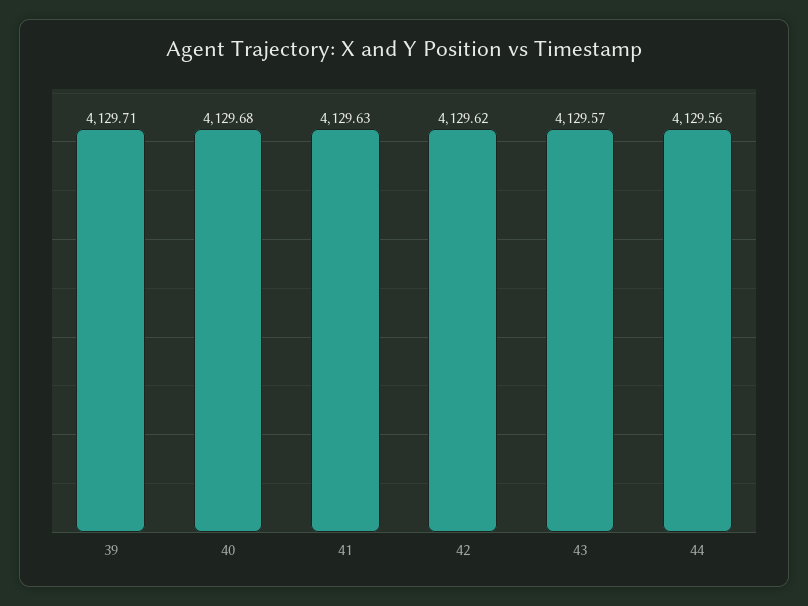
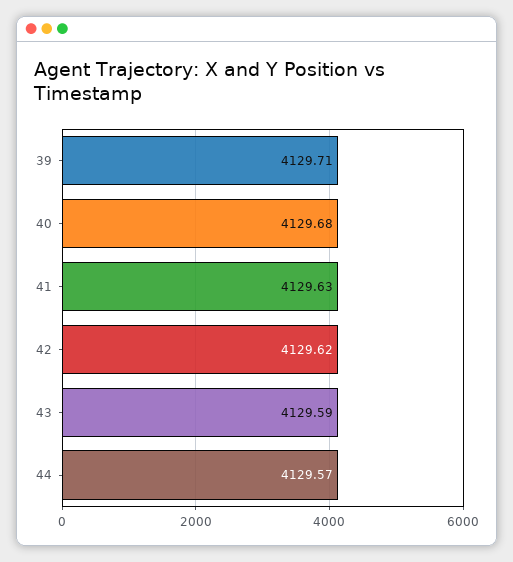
  {
    "39": 4129.71,
    "40": 4129.68,
    "41": 4129.63,
    "42": 4129.62,
-   "43": 4129.57,
+   "43": 4129.59,
-   "44": 4129.56
+   "44": 4129.57
  }

